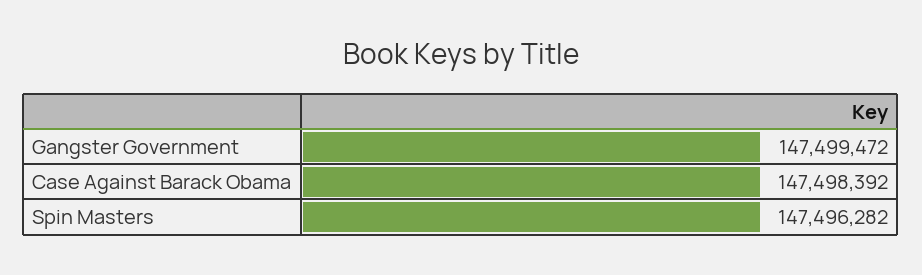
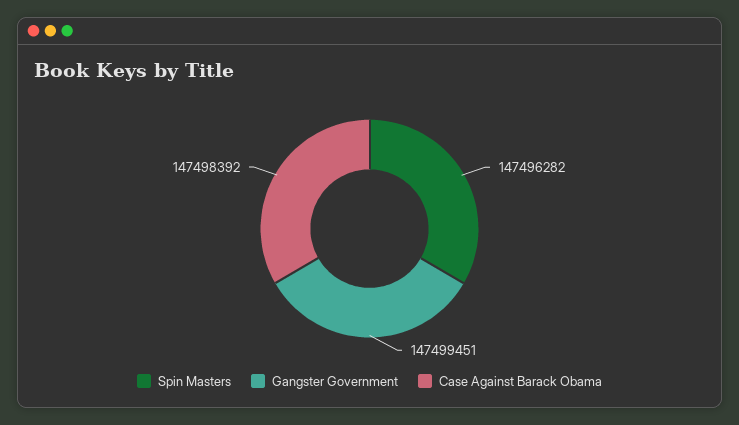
  {
-   "Gangster Government": 147499472,
+   "Gangster Government": 147499451,
    "Case Against Barack Obama": 147498392,
    "Spin Masters": 147496282
  }

